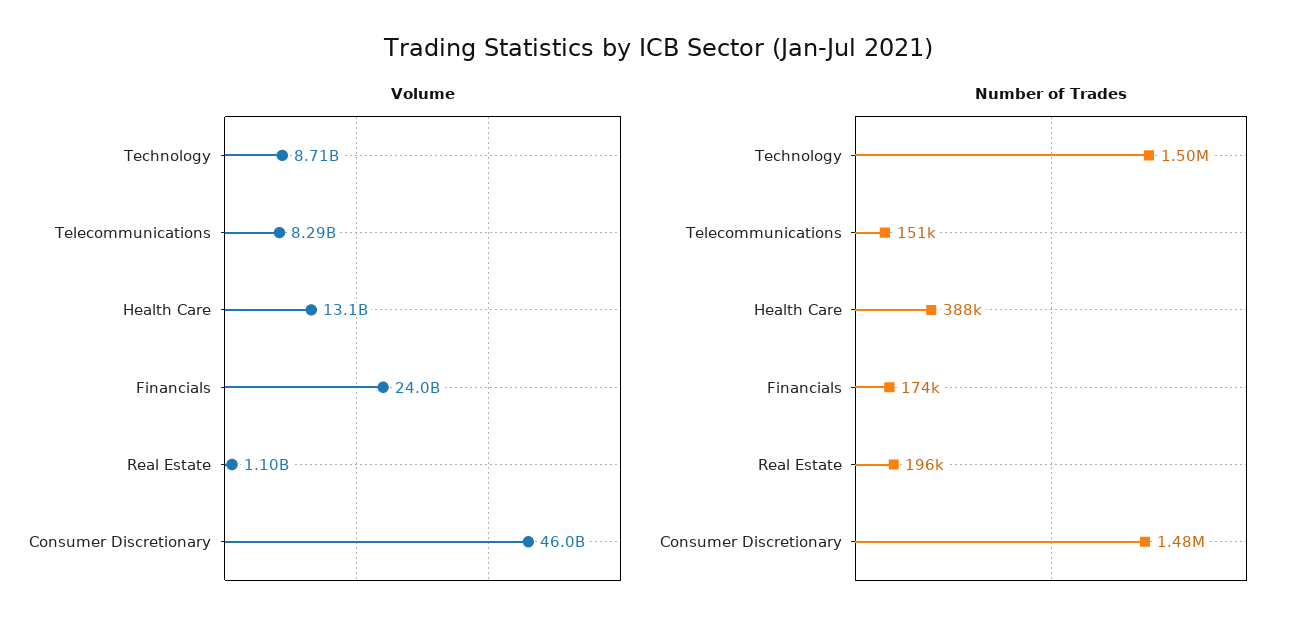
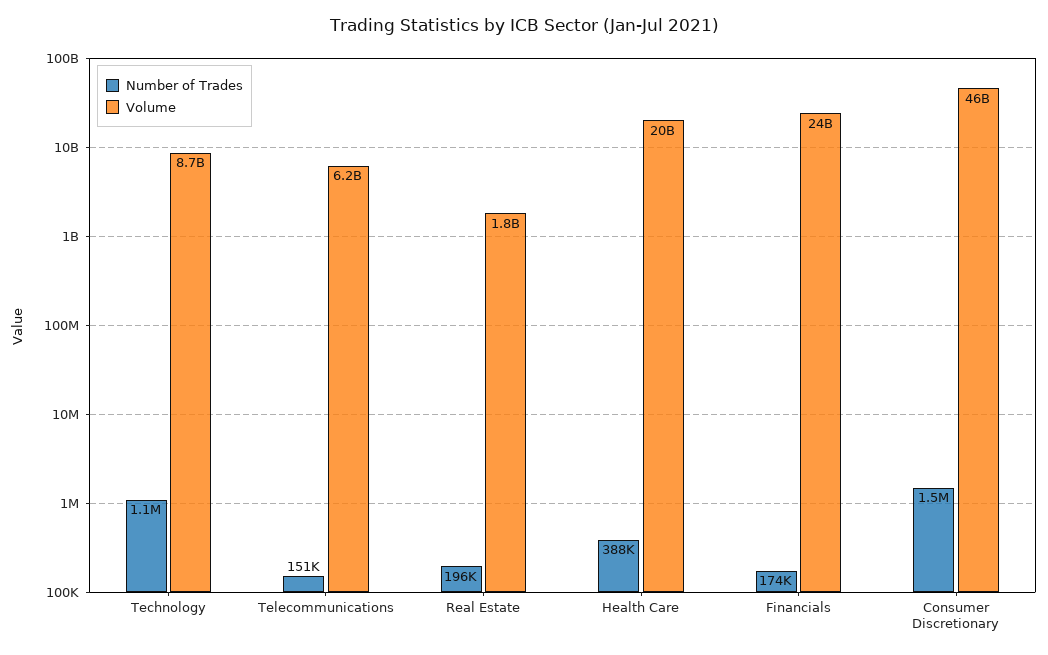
  {
    "Volume": {
      "Technology": 8710000000,
-     "Telecommunications": 8290000000,
+     "Telecommunications": 6200000000,
-     "Health Care": 13100000000,
+     "Health Care": 20000000000,
      "Financials": 24000000000,
-     "Real Estate": 1100000000,
+     "Real Estate": 1800000000,
      "Consumer Discretionary": 46000000000
    },
    "Number of Trades": {
-     "Technology": 1500000,
+     "Technology": 1100000,
      "Telecommunications": 151000,
      "Health Care": 388000,
      "Financials": 174000,
      "Real Estate": 196000,
      "Consumer Discretionary": 1480000
    }
  }

